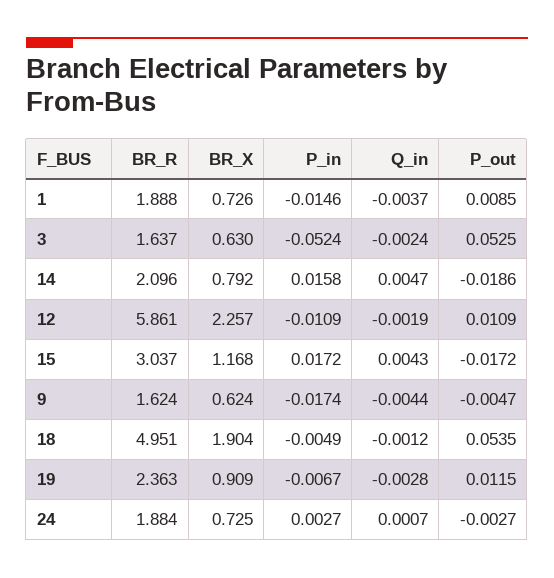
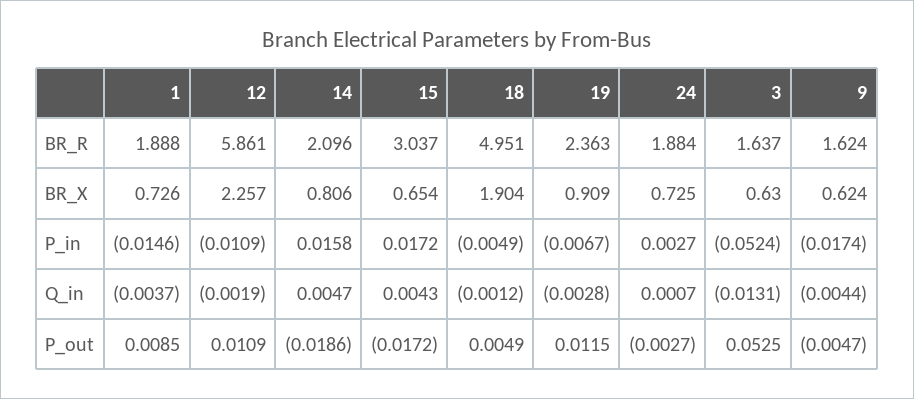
  {
    "BR_R": {
      "1": 1.888,
      "3": 1.637,
      "14": 2.096,
      "12": 5.861,
      "15": 3.037,
      "9": 1.624,
      "18": 4.951,
      "19": 2.363,
      "24": 1.884
    },
    "BR_X": {
      "1": 0.726,
      "3": 0.63,
-     "14": 0.792,
+     "14": 0.806,
      "12": 2.257,
-     "15": 1.168,
+     "15": 0.654,
      "9": 0.624,
      "18": 1.904,
      "19": 0.909,
      "24": 0.725
    },
    "P_in": {
      "1": -0.0146,
      "3": -0.0524,
      "14": 0.0158,
      "12": -0.0109,
      "15": 0.0172,
      "9": -0.0174,
      "18": -0.0049,
      "19": -0.0067,
      "24": 0.0027
    },
    "Q_in": {
      "1": -0.0037,
-     "3": -0.0024,
+     "3": -0.0131,
      "14": 0.0047,
      "12": -0.0019,
      "15": 0.0043,
      "9": -0.0044,
      "18": -0.0012,
      "19": -0.0028,
      "24": 0.0007
    },
    "P_out": {
      "1": 0.0085,
      "3": 0.0525,
      "14": -0.0186,
      "12": 0.0109,
      "15": -0.0172,
      "9": -0.0047,
-     "18": 0.0535,
+     "18": 0.0049,
      "19": 0.0115,
      "24": -0.0027
    }
  }

